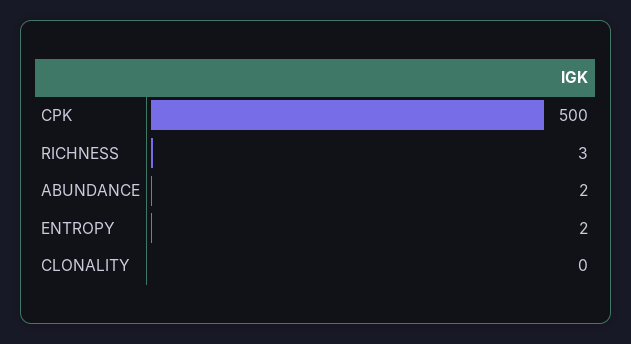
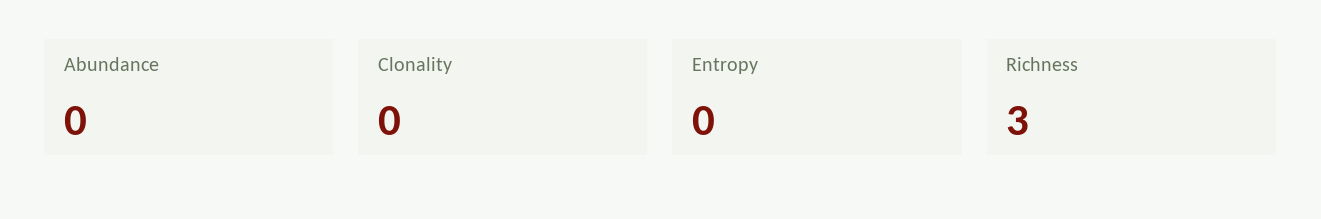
  {
-   "CPK": 500,
    "RICHNESS": 3,
-   "ABUNDANCE": 2,
+   "ABUNDANCE": 0,
-   "ENTROPY": 2,
+   "ENTROPY": 0,
    "CLONALITY": 0
  }

